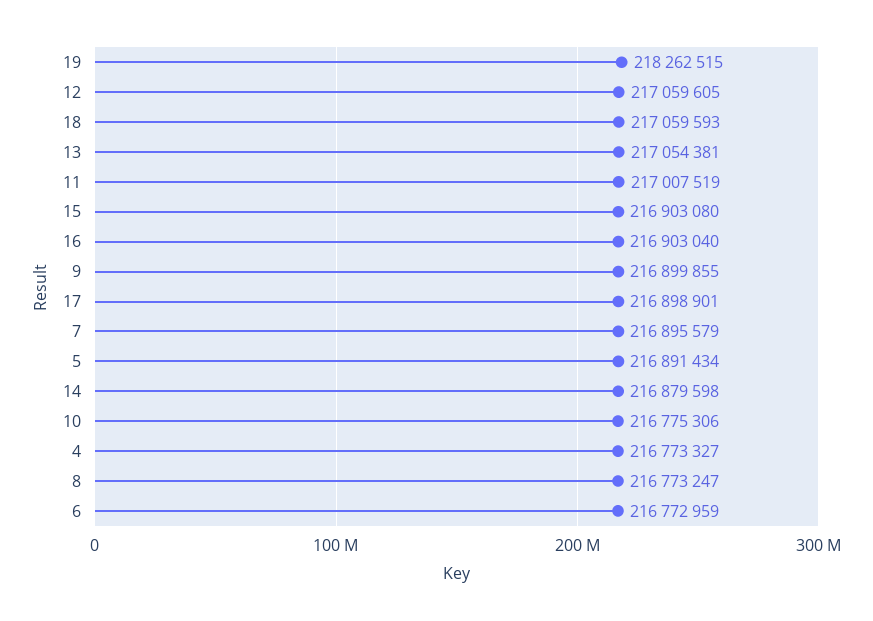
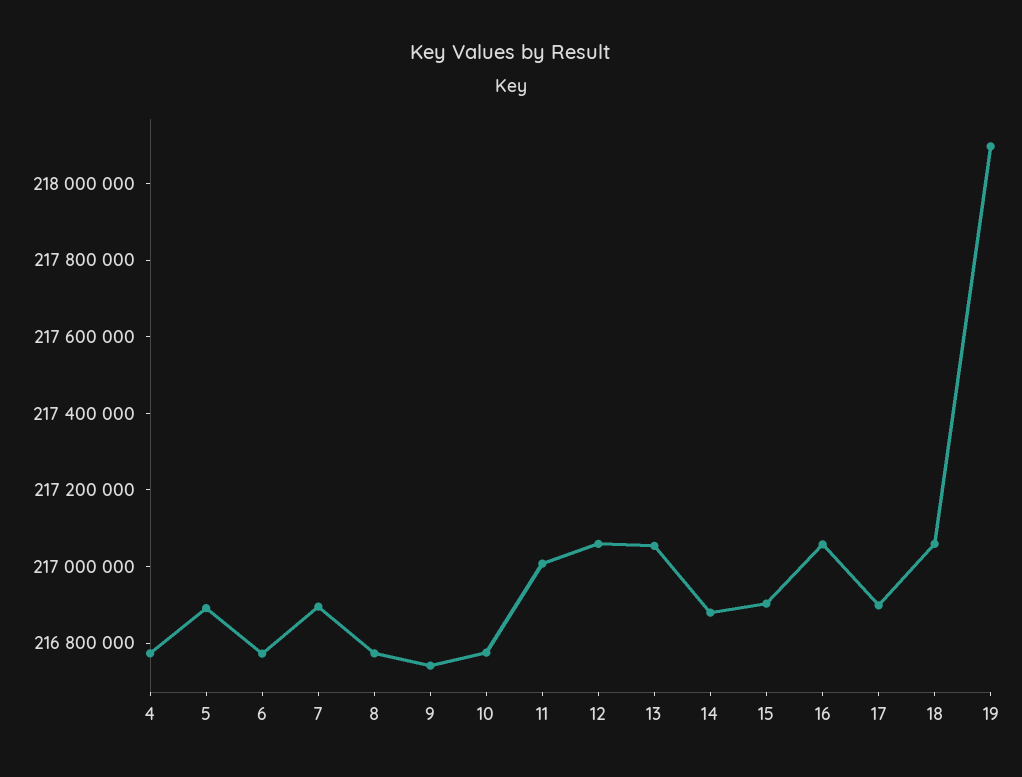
  {
-   "19": 218262515,
+   "19": 218100000,
    "12": 217059605,
    "18": 217059593,
    "13": 217054381,
    "11": 217007519,
    "15": 216903080,
-   "16": 216903040,
+   "16": 217050000,
-   "9": 216899855,
+   "9": 216750000,
    "17": 216898901,
    "7": 216895579,
    "5": 216891434,
    "14": 216879598,
    "10": 216775306,
    "4": 216773327,
    "8": 216773247,
    "6": 216772959
  }

